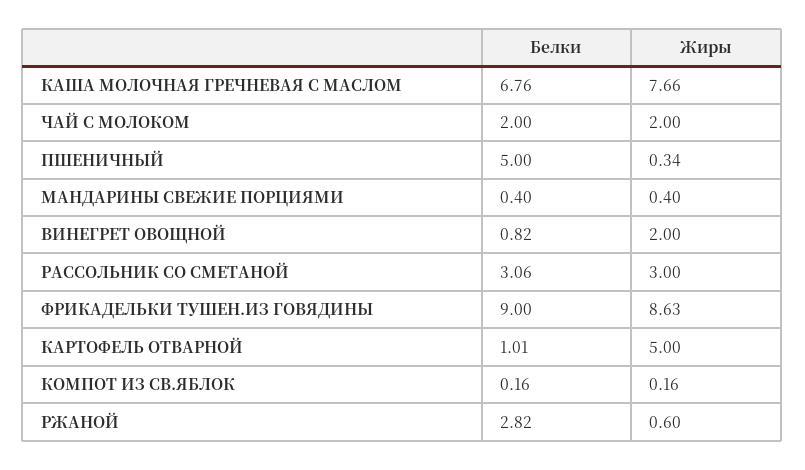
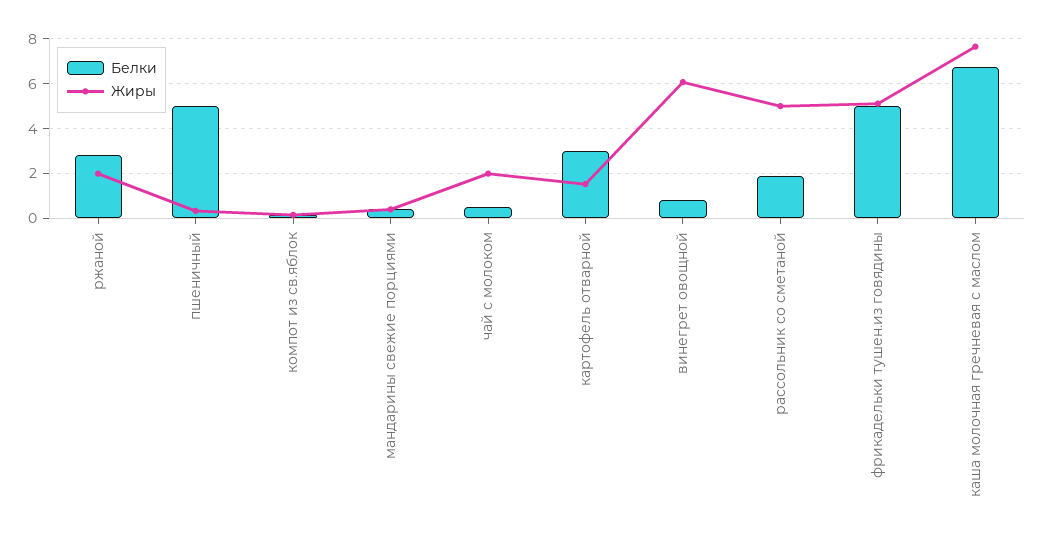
  {
    "Белки": {
      "КАША МОЛОЧНАЯ ГРЕЧНЕВАЯ С МАСЛОМ": 6.76,
-     "ЧАЙ С МОЛОКОМ": 2,
+     "ЧАЙ С МОЛОКОМ": 0.5,
      "ПШЕНИЧНЫЙ": 5,
      "МАНДАРИНЫ СВЕЖИЕ ПОРЦИЯМИ": 0.4,
      "ВИНЕГРЕТ ОВОЩНОЙ": 0.82,
-     "РАССОЛЬНИК СО СМЕТАНОЙ": 3.06,
+     "РАССОЛЬНИК СО СМЕТАНОЙ": 2,
-     "ФРИКАДЕЛЬКИ ТУШЕН.ИЗ ГОВЯДИНЫ": 9,
+     "ФРИКАДЕЛЬКИ ТУШЕН.ИЗ ГОВЯДИНЫ": 5,
-     "КАРТОФЕЛЬ ОТВАРНОЙ": 1.01,
+     "КАРТОФЕЛЬ ОТВАРНОЙ": 3,
      "КОМПОТ ИЗ СВ.ЯБЛОК": 0.16,
      "РЖАНОЙ": 2.82
    },
    "Жиры": {
      "КАША МОЛОЧНАЯ ГРЕЧНЕВАЯ С МАСЛОМ": 7.66,
      "ЧАЙ С МОЛОКОМ": 2,
      "ПШЕНИЧНЫЙ": 0.34,
      "МАНДАРИНЫ СВЕЖИЕ ПОРЦИЯМИ": 0.4,
-     "ВИНЕГРЕТ ОВОЩНОЙ": 2,
+     "ВИНЕГРЕТ ОВОЩНОЙ": 6,
-     "РАССОЛЬНИК СО СМЕТАНОЙ": 3,
+     "РАССОЛЬНИК СО СМЕТАНОЙ": 5,
-     "ФРИКАДЕЛЬКИ ТУШЕН.ИЗ ГОВЯДИНЫ": 8.63,
+     "ФРИКАДЕЛЬКИ ТУШЕН.ИЗ ГОВЯДИНЫ": 5,
-     "КАРТОФЕЛЬ ОТВАРНОЙ": 5,
+     "КАРТОФЕЛЬ ОТВАРНОЙ": 1.5,
      "КОМПОТ ИЗ СВ.ЯБЛОК": 0.16,
-     "РЖАНОЙ": 0.6
+     "РЖАНОЙ": 2
    }
  }

